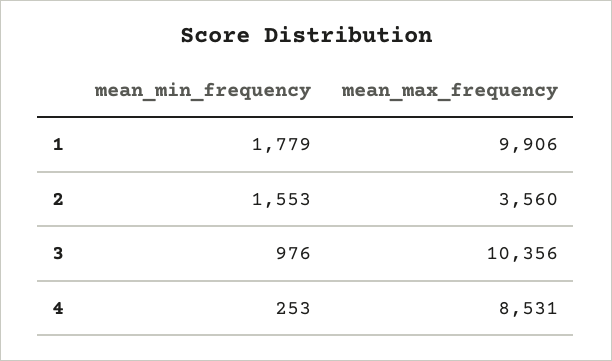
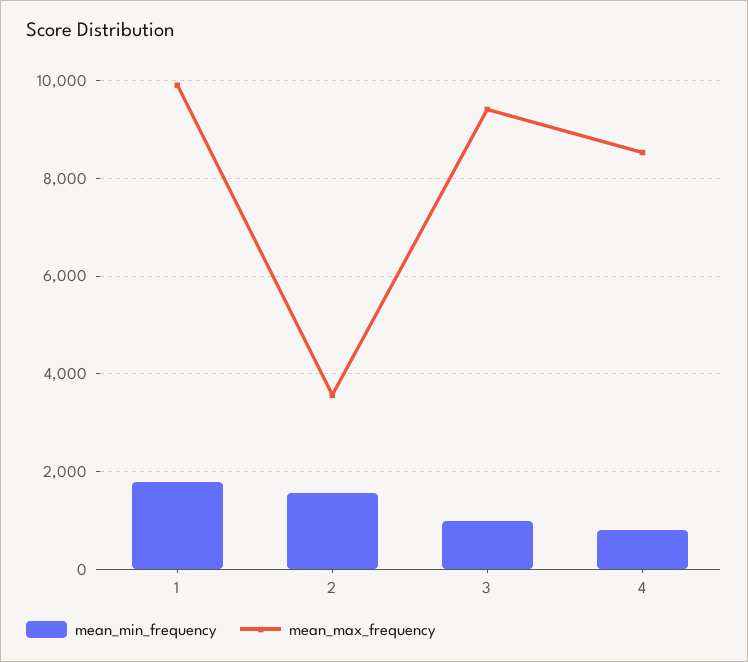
  {
    "mean_min_frequency": {
      "1": 1779,
      "2": 1553,
      "3": 976,
-     "4": 253
+     "4": 800
    },
    "mean_max_frequency": {
      "1": 9906,
      "2": 3560,
-     "3": 10356,
+     "3": 9400,
      "4": 8531
    }
  }

